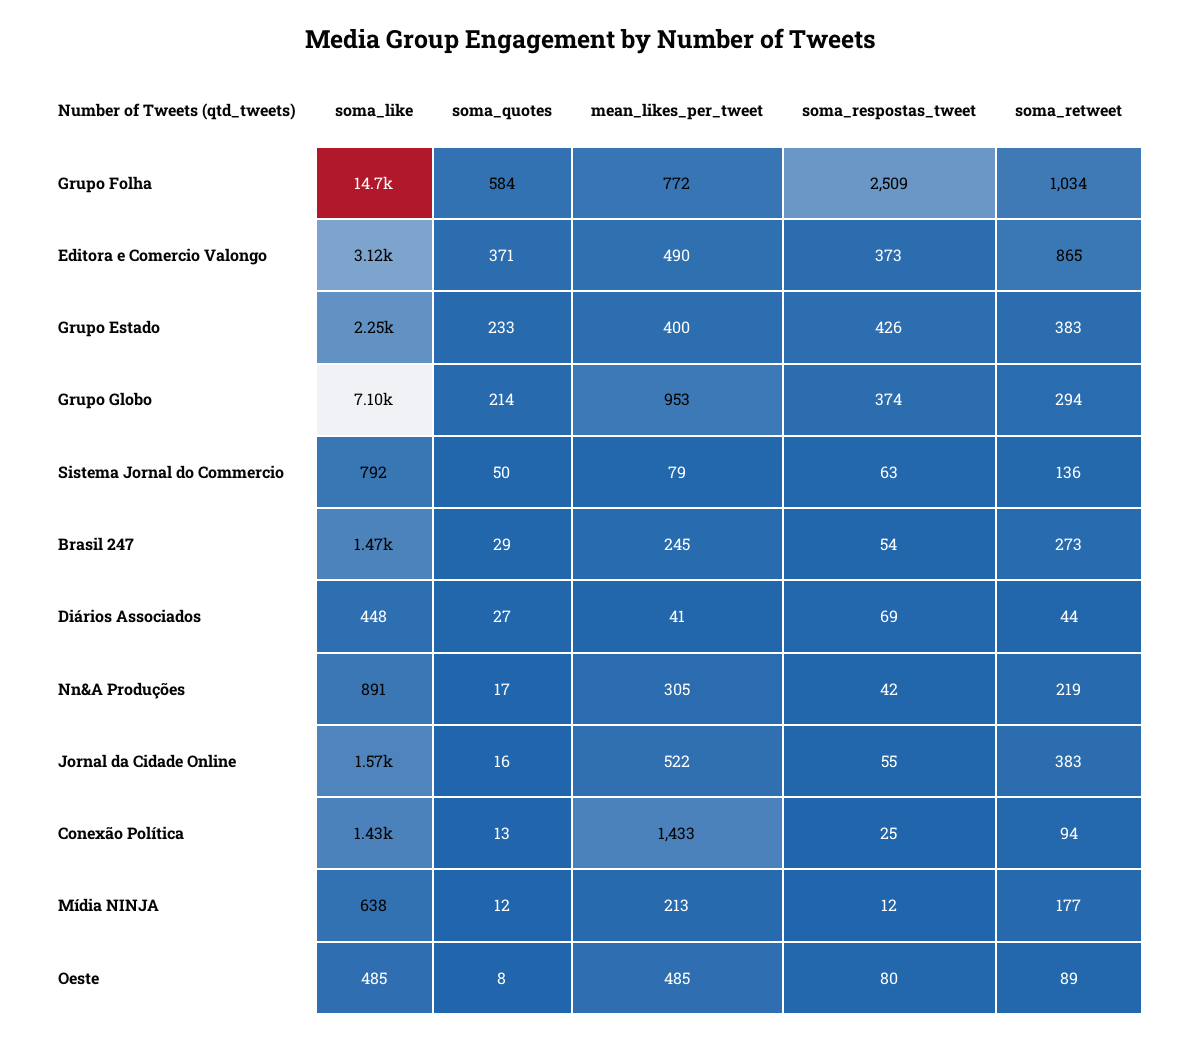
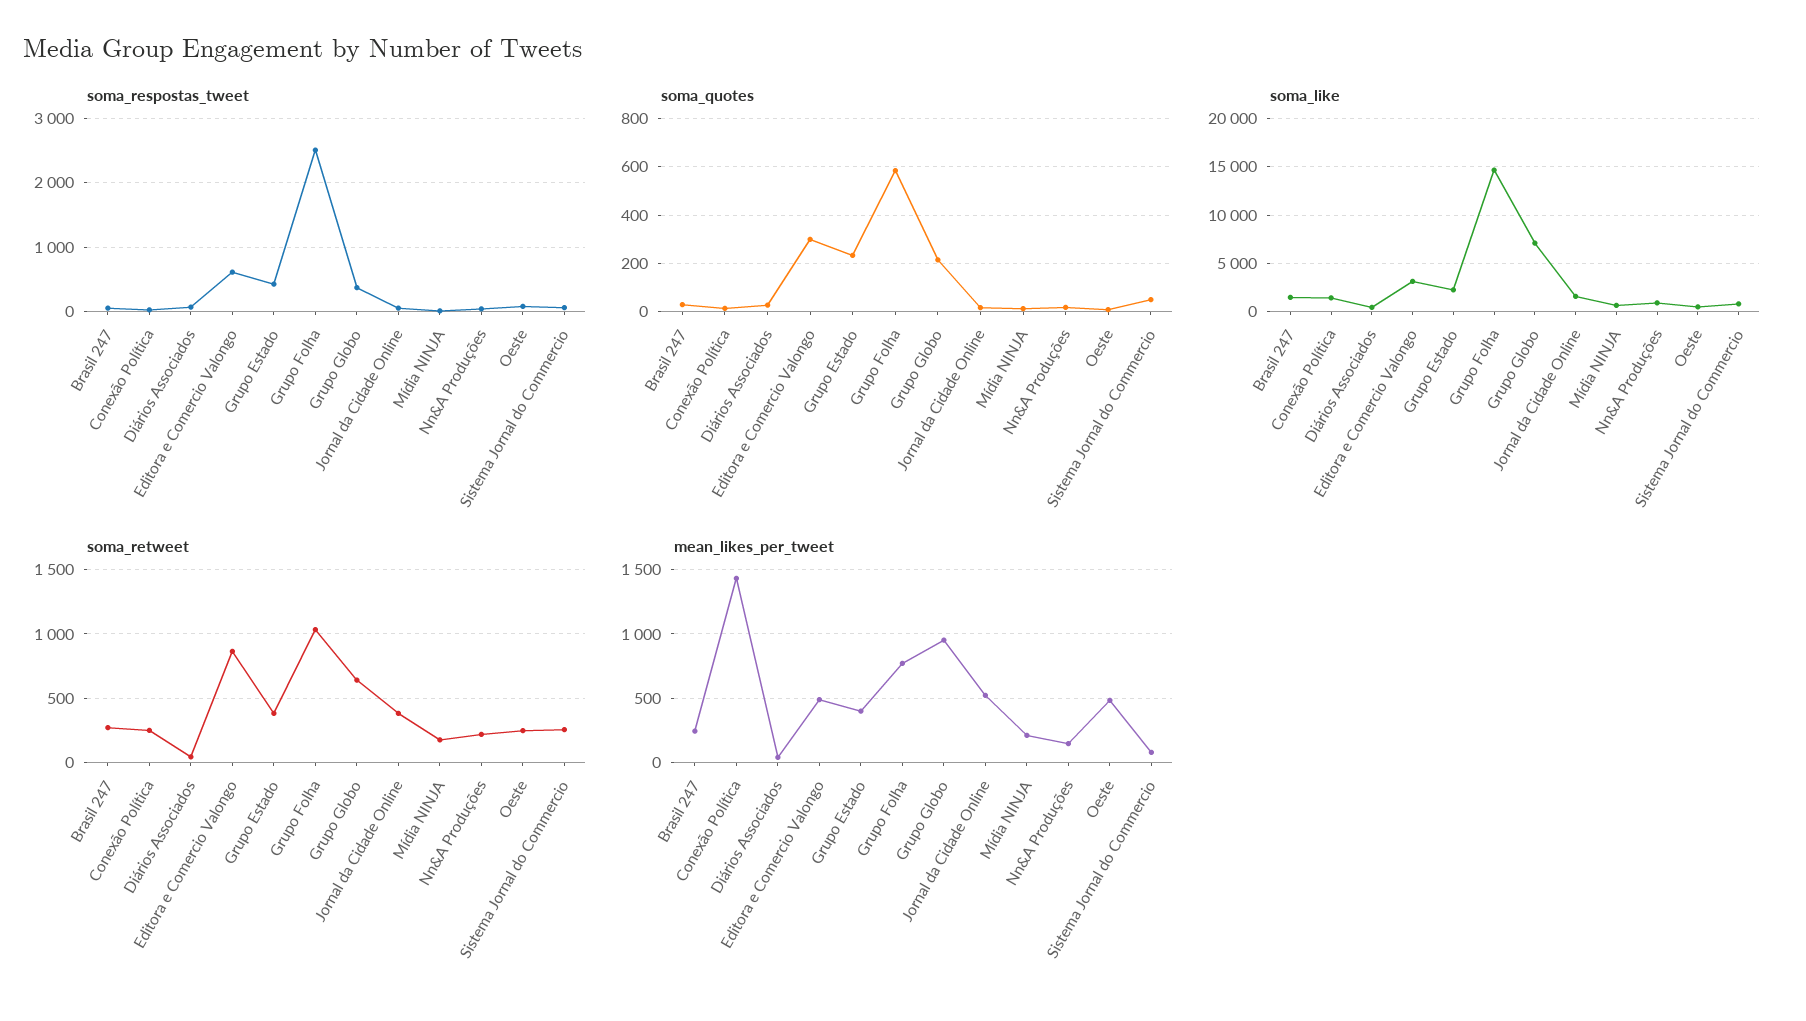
  {
    "soma_like": {
      "Grupo Folha": 14700,
      "Editora e Comercio Valongo": 3120,
      "Grupo Estado": 2250,
      "Grupo Globo": 7100,
      "Sistema Jornal do Commercio": 792,
      "Brasil 247": 1470,
      "Diários Associados": 448,
      "Nn&A Produções": 891,
      "Jornal da Cidade Online": 1570,
      "Conexão Política": 1430,
      "Mídia NINJA": 638,
      "Oeste": 485
    },
    "soma_quotes": {
      "Grupo Folha": 584,
-     "Editora e Comercio Valongo": 371,
+     "Editora e Comercio Valongo": 300,
      "Grupo Estado": 233,
      "Grupo Globo": 214,
      "Sistema Jornal do Commercio": 50,
      "Brasil 247": 29,
      "Diários Associados": 27,
      "Nn&A Produções": 17,
      "Jornal da Cidade Online": 16,
      "Conexão Política": 13,
      "Mídia NINJA": 12,
      "Oeste": 8
    },
    "mean_likes_per_tweet": {
      "Grupo Folha": 772,
      "Editora e Comercio Valongo": 490,
      "Grupo Estado": 400,
      "Grupo Globo": 953,
      "Sistema Jornal do Commercio": 79,
      "Brasil 247": 245,
      "Diários Associados": 41,
-     "Nn&A Produções": 305,
+     "Nn&A Produções": 150,
      "Jornal da Cidade Online": 522,
      "Conexão Política": 1433,
      "Mídia NINJA": 213,
      "Oeste": 485
    },
    "soma_respostas_tweet": {
      "Grupo Folha": 2509,
-     "Editora e Comercio Valongo": 373,
+     "Editora e Comercio Valongo": 600,
      "Grupo Estado": 426,
      "Grupo Globo": 374,
      "Sistema Jornal do Commercio": 63,
      "Brasil 247": 54,
      "Diários Associados": 69,
      "Nn&A Produções": 42,
      "Jornal da Cidade Online": 55,
      "Conexão Política": 25,
      "Mídia NINJA": 12,
      "Oeste": 80
    },
    "soma_retweet": {
      "Grupo Folha": 1034,
      "Editora e Comercio Valongo": 865,
      "Grupo Estado": 383,
-     "Grupo Globo": 294,
+     "Grupo Globo": 650,
-     "Sistema Jornal do Commercio": 136,
+     "Sistema Jornal do Commercio": 250,
      "Brasil 247": 273,
      "Diários Associados": 44,
      "Nn&A Produções": 219,
      "Jornal da Cidade Online": 383,
-     "Conexão Política": 94,
+     "Conexão Política": 250,
      "Mídia NINJA": 177,
-     "Oeste": 89
+     "Oeste": 250
    }
  }

